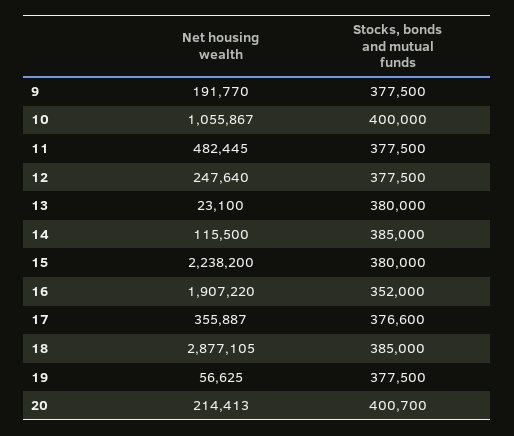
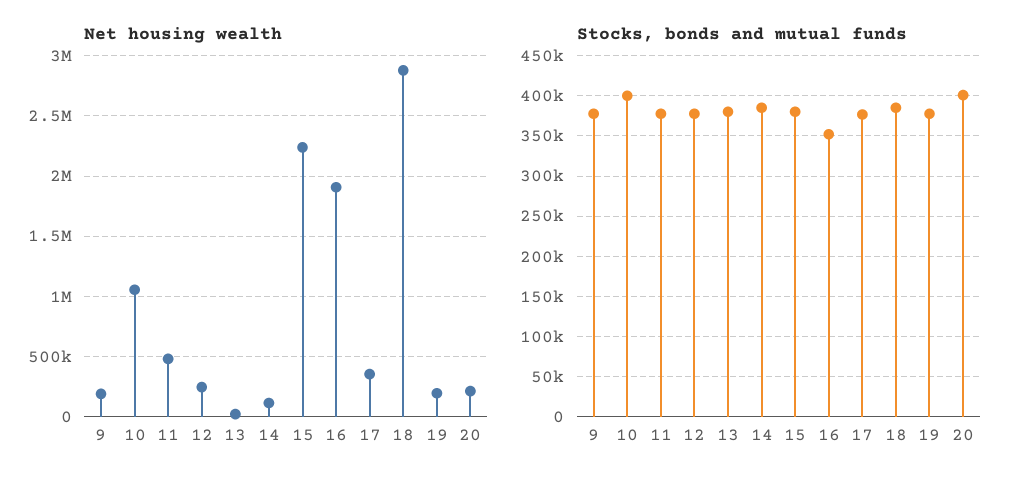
  {
    "Net housing wealth": {
      "9": 191770,
      "10": 1055867,
      "11": 482445,
      "12": 247640,
      "13": 23100,
      "14": 115500,
      "15": 2238200,
      "16": 1907220,
      "17": 355887,
      "18": 2877105,
-     "19": 56625,
+     "19": 200000,
      "20": 214413
    },
    "Stocks, bonds and mutual funds": {
      "9": 377500,
      "10": 400000,
      "11": 377500,
      "12": 377500,
      "13": 380000,
      "14": 385000,
      "15": 380000,
      "16": 352000,
      "17": 376600,
      "18": 385000,
      "19": 377500,
      "20": 400700
    }
  }

